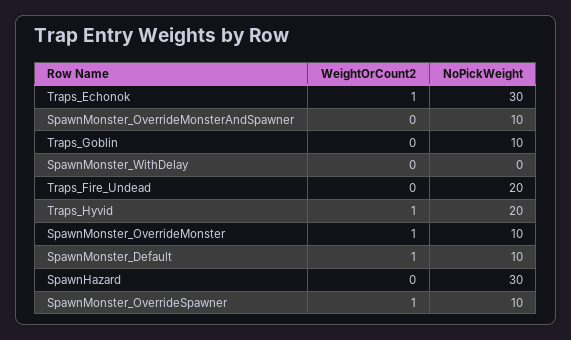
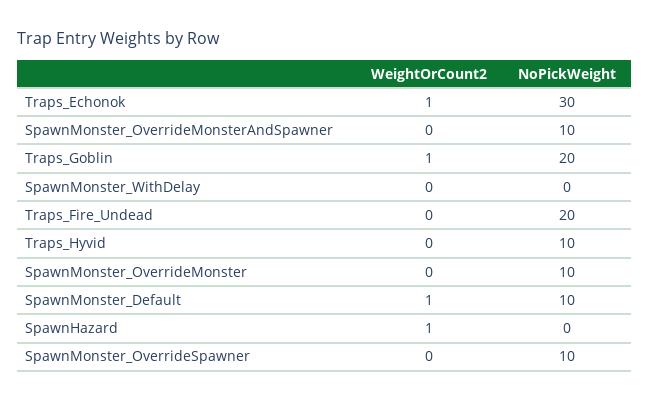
  {
    "WeightOrCount2": {
      "Traps_Echonok": 1,
      "SpawnMonster_OverrideMonsterAndSpawner": 0,
-     "Traps_Goblin": 0,
+     "Traps_Goblin": 1,
      "SpawnMonster_WithDelay": 0,
      "Traps_Fire_Undead": 0,
-     "Traps_Hyvid": 1,
+     "Traps_Hyvid": 0,
-     "SpawnMonster_OverrideMonster": 1,
+     "SpawnMonster_OverrideMonster": 0,
      "SpawnMonster_Default": 1,
-     "SpawnHazard": 0,
+     "SpawnHazard": 1,
-     "SpawnMonster_OverrideSpawner": 1
+     "SpawnMonster_OverrideSpawner": 0
    },
    "NoPickWeight": {
      "Traps_Echonok": 30,
      "SpawnMonster_OverrideMonsterAndSpawner": 10,
-     "Traps_Goblin": 10,
+     "Traps_Goblin": 20,
      "SpawnMonster_WithDelay": 0,
      "Traps_Fire_Undead": 20,
-     "Traps_Hyvid": 20,
+     "Traps_Hyvid": 10,
      "SpawnMonster_OverrideMonster": 10,
      "SpawnMonster_Default": 10,
-     "SpawnHazard": 30,
+     "SpawnHazard": 0,
      "SpawnMonster_OverrideSpawner": 10
    }
  }

